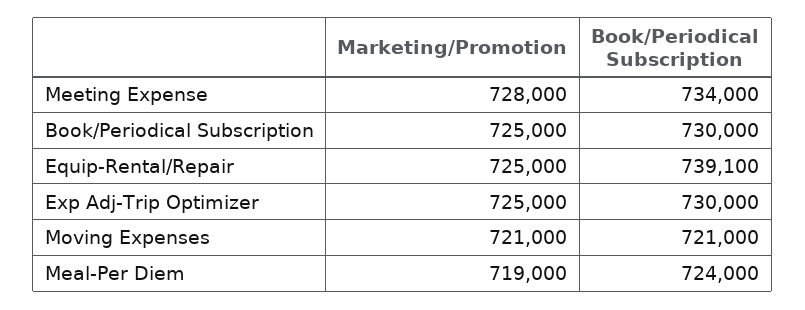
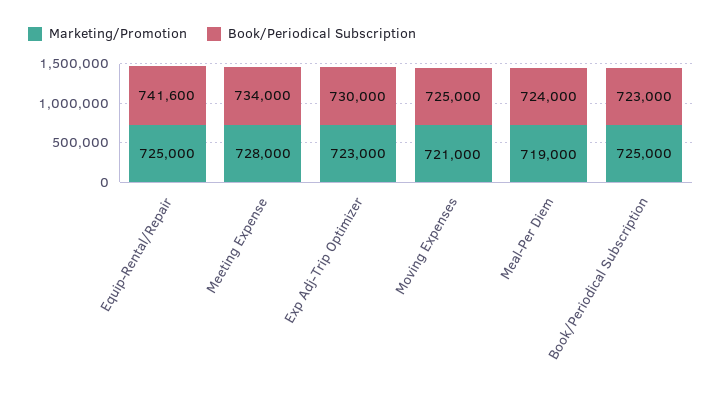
  {
    "Marketing/Promotion": {
      "Meeting Expense": 728000,
      "Book/Periodical Subscription": 725000,
      "Equip-Rental/Repair": 725000,
-     "Exp Adj-Trip Optimizer": 725000,
+     "Exp Adj-Trip Optimizer": 723000,
      "Moving Expenses": 721000,
      "Meal-Per Diem": 719000
    },
    "Book/Periodical Subscription": {
      "Meeting Expense": 734000,
-     "Book/Periodical Subscription": 730000,
+     "Book/Periodical Subscription": 723000,
-     "Equip-Rental/Repair": 739100,
+     "Equip-Rental/Repair": 741600,
      "Exp Adj-Trip Optimizer": 730000,
-     "Moving Expenses": 721000,
+     "Moving Expenses": 725000,
      "Meal-Per Diem": 724000
    }
  }

